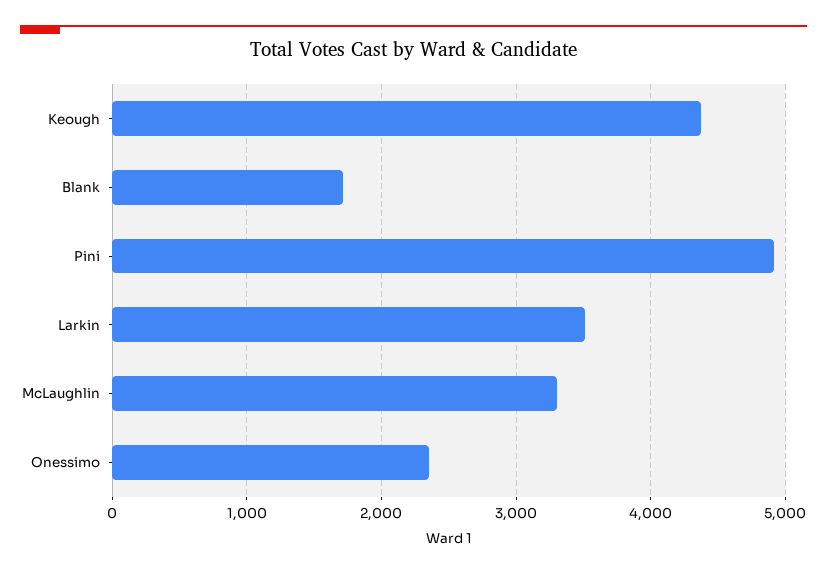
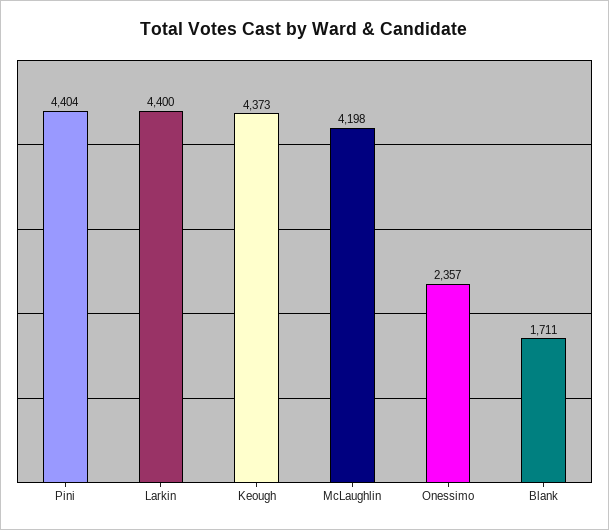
  {
    "Keough": 4373,
    "Blank": 1711,
-   "Pini": 4900,
+   "Pini": 4404,
-   "Larkin": 3500,
+   "Larkin": 4400,
-   "McLaughlin": 3300,
+   "McLaughlin": 4198,
    "Onessimo": 2357
  }

